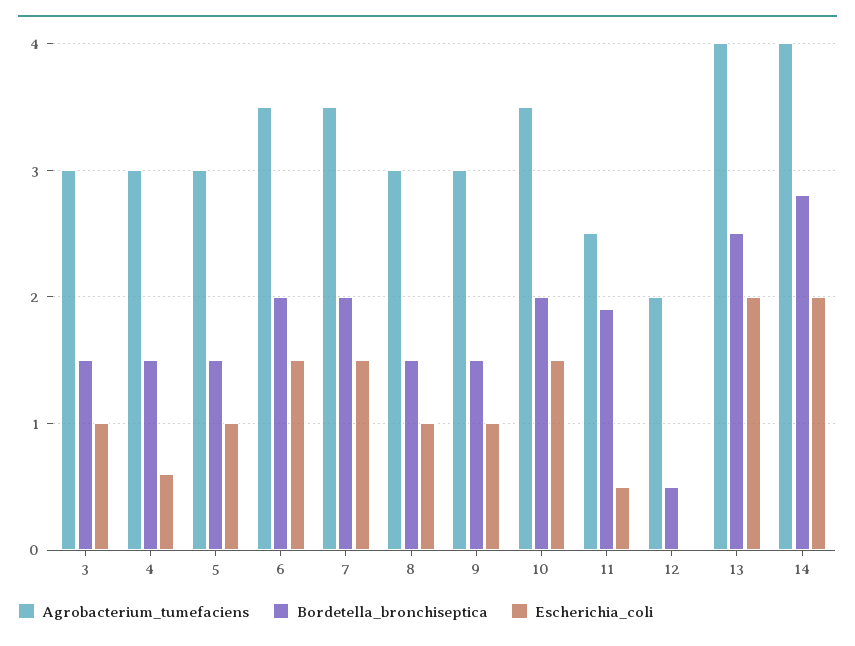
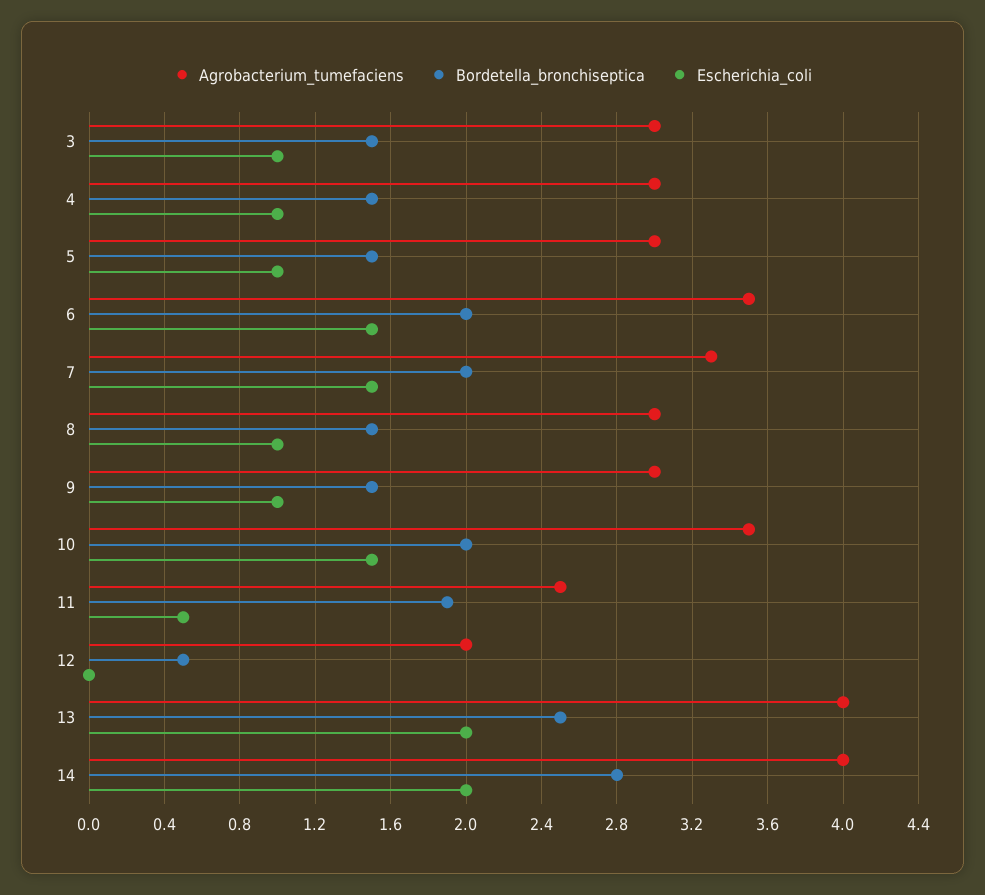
  {
    "Agrobacterium_tumefaciens": {
      "3": 3,
      "4": 3,
      "5": 3,
      "6": 3.5,
-     "7": 3.5,
+     "7": 3.3,
      "8": 3,
      "9": 3,
      "10": 3.5,
      "11": 2.5,
      "12": 2,
      "13": 4,
      "14": 4
    },
    "Bordetella_bronchiseptica": {
      "3": 1.5,
      "4": 1.5,
      "5": 1.5,
      "6": 2,
      "7": 2,
      "8": 1.5,
      "9": 1.5,
      "10": 2,
      "11": 1.9,
      "12": 0.5,
      "13": 2.5,
      "14": 2.8
    },
    "Escherichia_coli": {
      "3": 1,
-     "4": 0.6,
+     "4": 1,
      "5": 1,
      "6": 1.5,
      "7": 1.5,
      "8": 1,
      "9": 1,
      "10": 1.5,
      "11": 0.5,
      "12": 0,
      "13": 2,
      "14": 2
    }
  }

